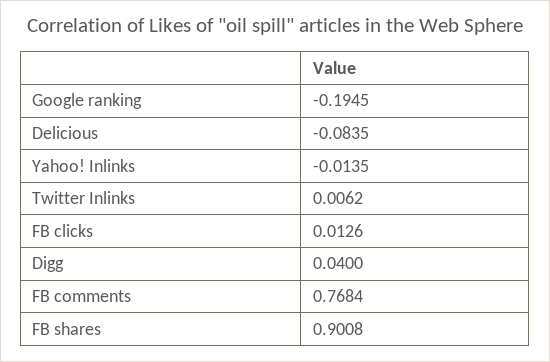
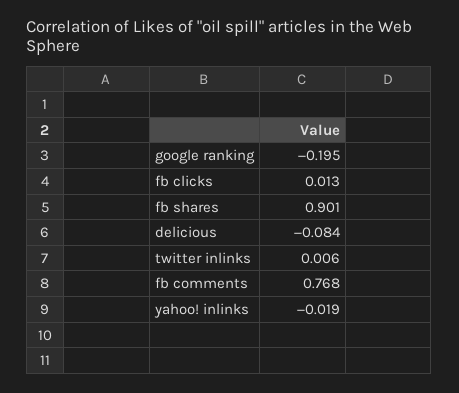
  {
    "Google ranking": -0.1945,
    "Delicious": -0.0835,
-   "Yahoo! Inlinks": -0.0135,
+   "Yahoo! Inlinks": -0.019,
    "Twitter Inlinks": 0.0062,
    "FB clicks": 0.0126,
-   "Digg": 0.04,
    "FB comments": 0.7684,
    "FB shares": 0.9008
  }

